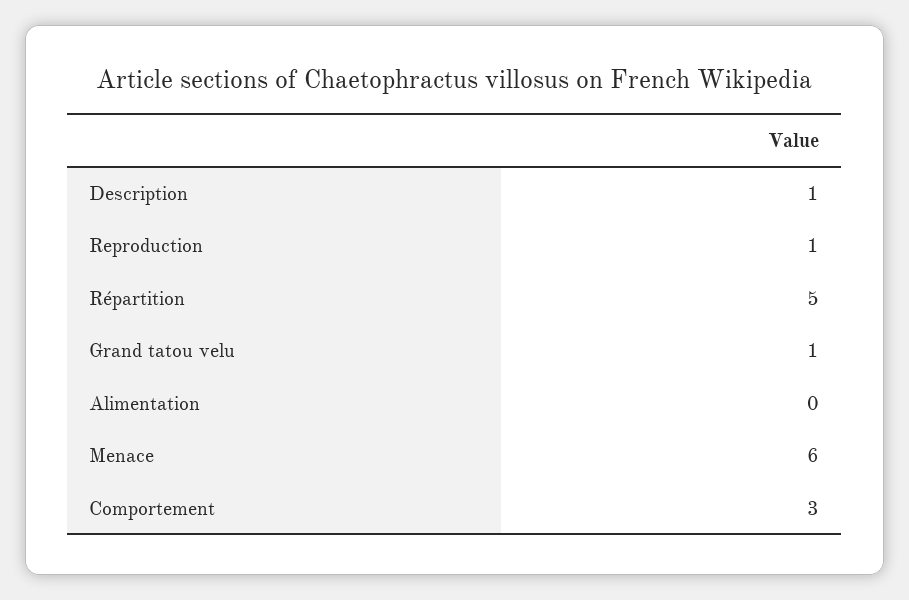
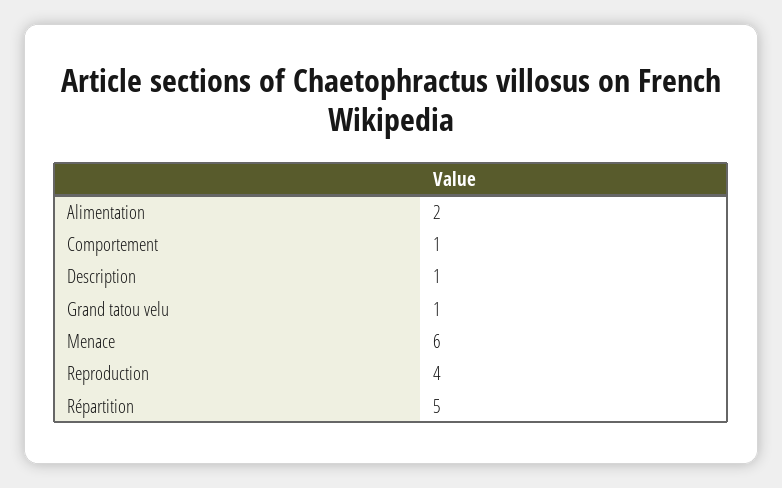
  {
    "Description": 1,
-   "Reproduction": 1,
+   "Reproduction": 4,
    "Répartition": 5,
    "Grand tatou velu": 1,
-   "Alimentation": 0,
+   "Alimentation": 2,
    "Menace": 6,
-   "Comportement": 3
+   "Comportement": 1
  }

